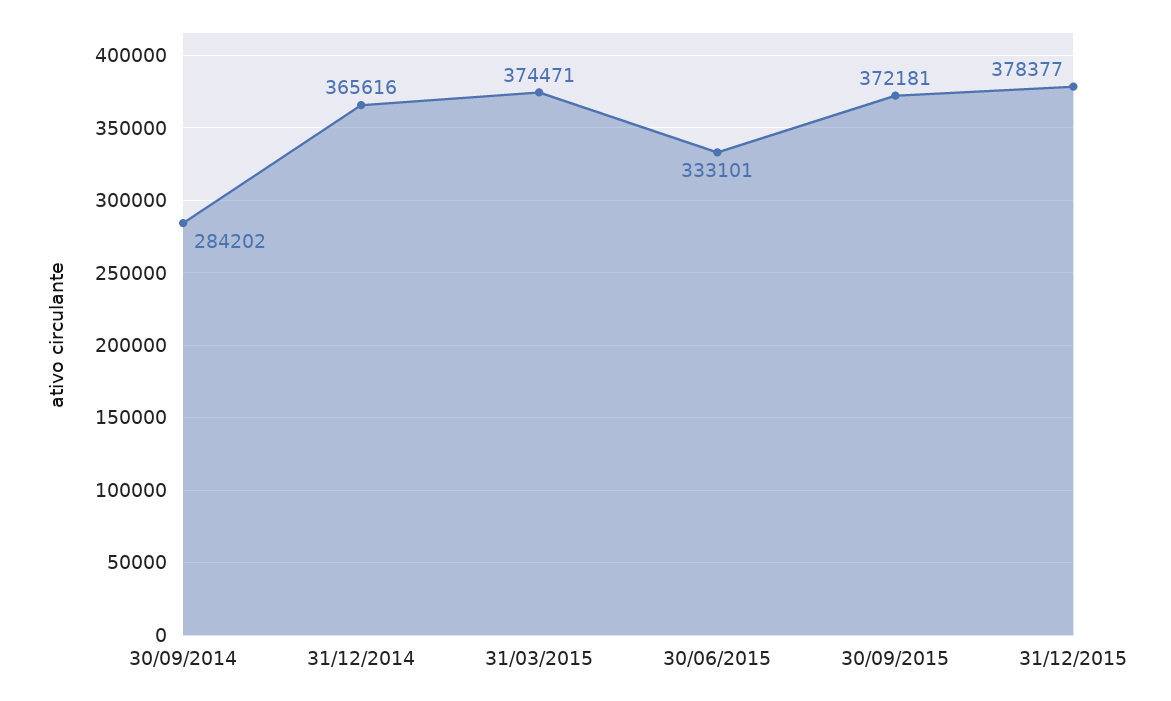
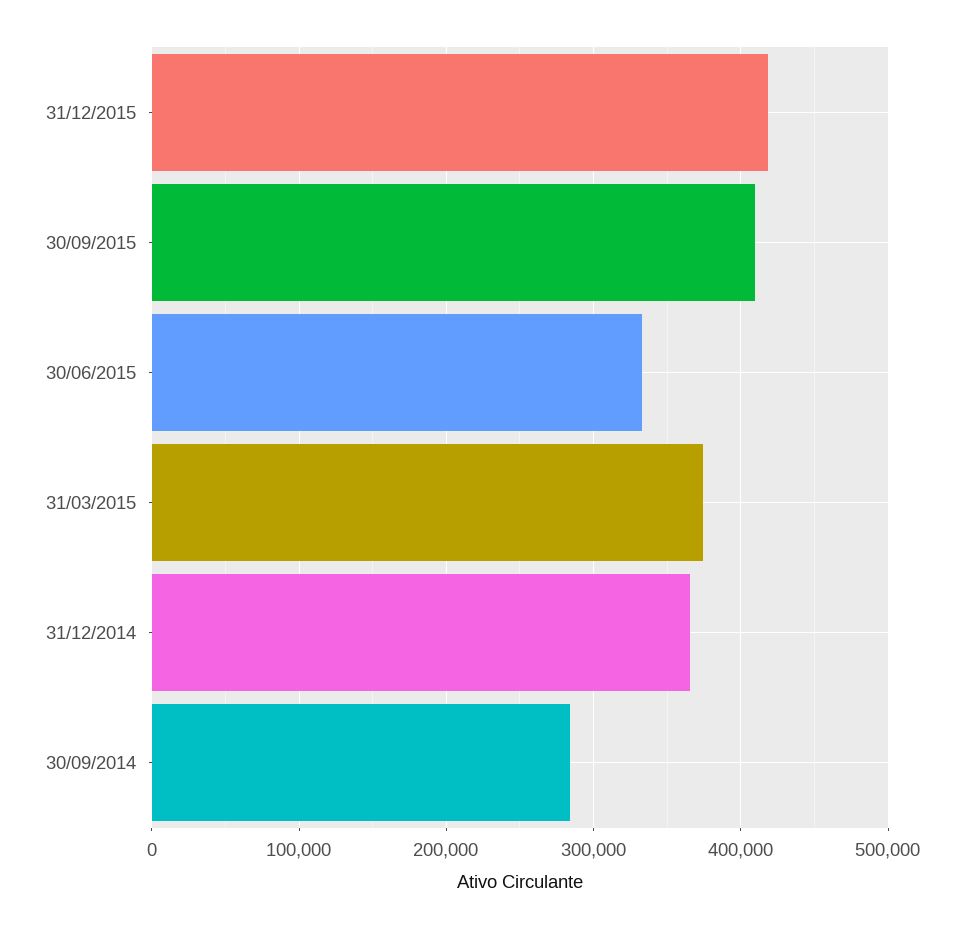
  {
    "30/09/2014": 284202,
    "31/12/2014": 365616,
    "31/03/2015": 374471,
    "30/06/2015": 333101,
-   "30/09/2015": 372181,
+   "30/09/2015": 410000,
-   "31/12/2015": 378377
+   "31/12/2015": 420000
  }

